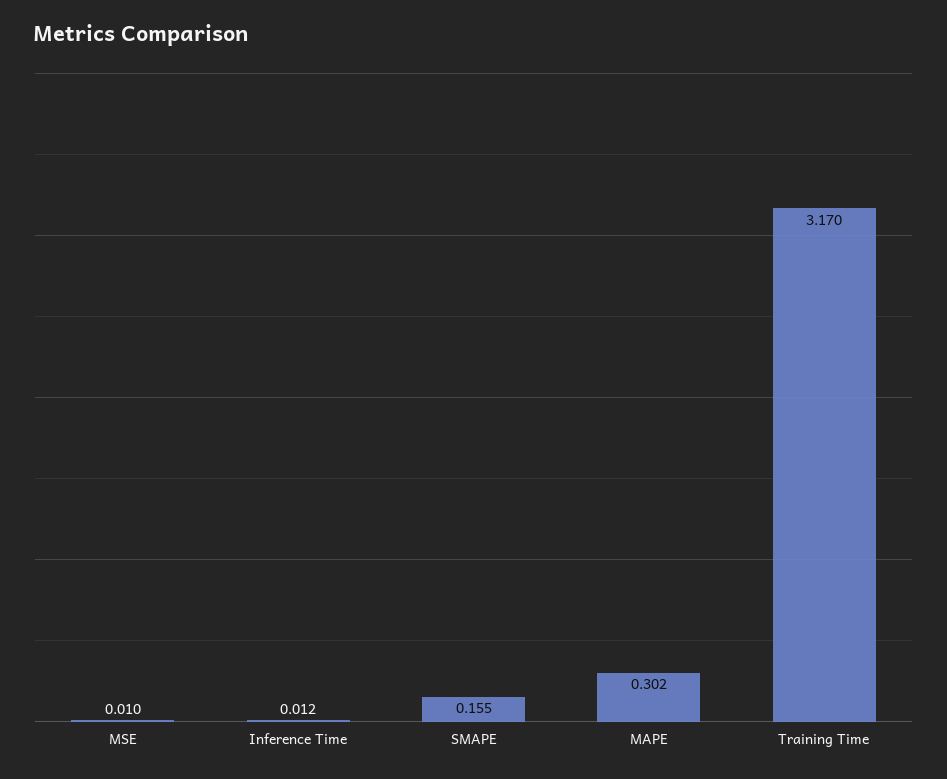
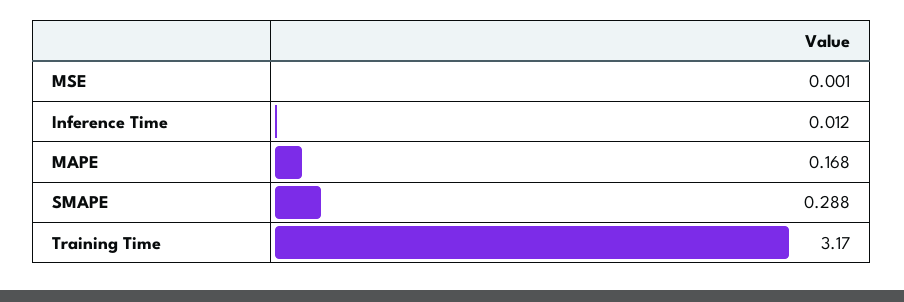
  {
-   "MSE": 0.01,
+   "MSE": 0.001,
    "Inference Time": 0.012,
-   "SMAPE": 0.155,
+   "SMAPE": 0.288,
-   "MAPE": 0.302,
+   "MAPE": 0.168,
    "Training Time": 3.17
  }

